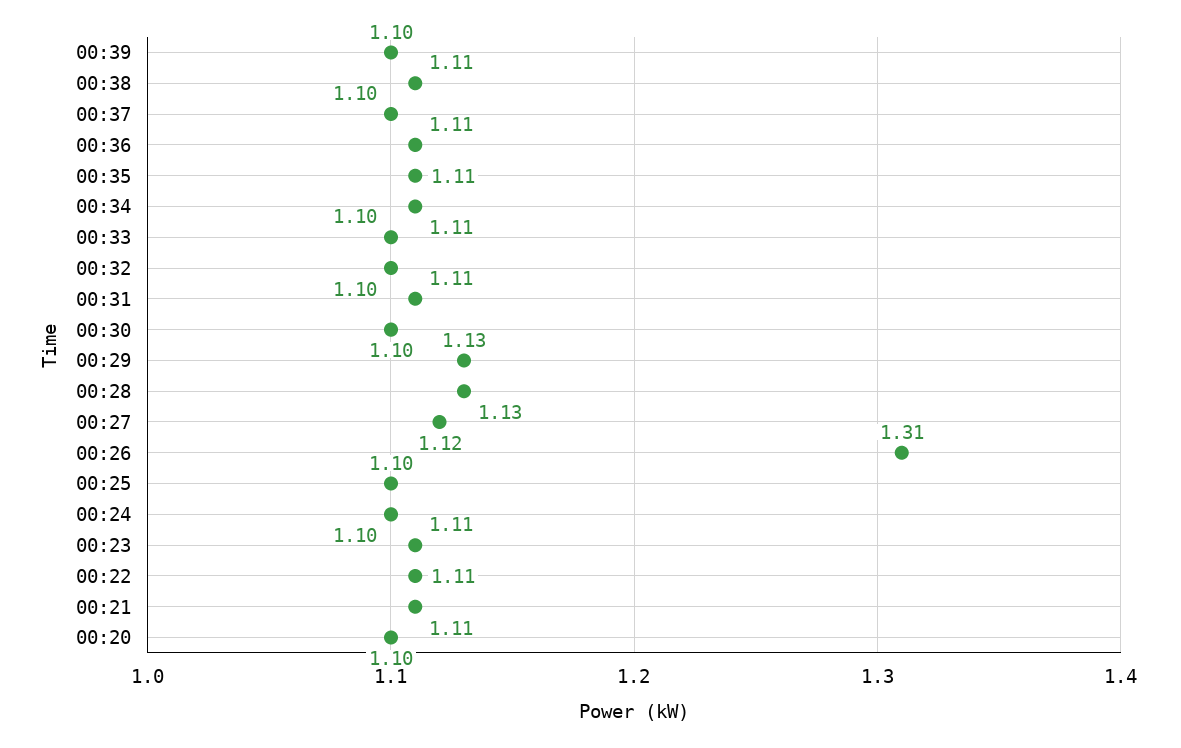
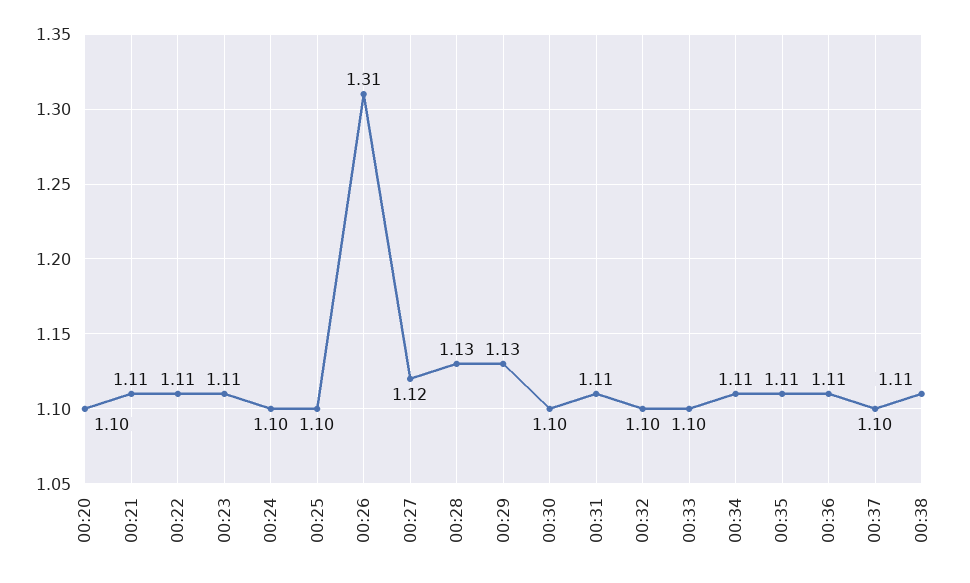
  {
-   "00:39": 1.1,
    "00:38": 1.11,
    "00:37": 1.1,
    "00:36": 1.11,
    "00:35": 1.11,
    "00:34": 1.11,
    "00:33": 1.1,
    "00:32": 1.1,
    "00:31": 1.11,
    "00:30": 1.1,
    "00:29": 1.13,
    "00:28": 1.13,
    "00:27": 1.12,
    "00:26": 1.31,
    "00:25": 1.1,
    "00:24": 1.1,
    "00:23": 1.11,
    "00:22": 1.11,
    "00:21": 1.11,
    "00:20": 1.1
  }

